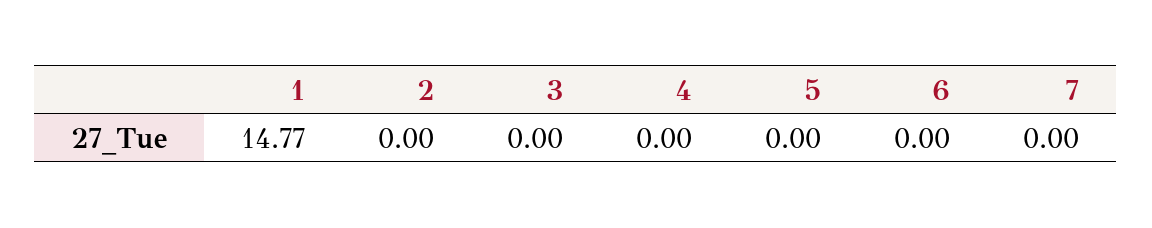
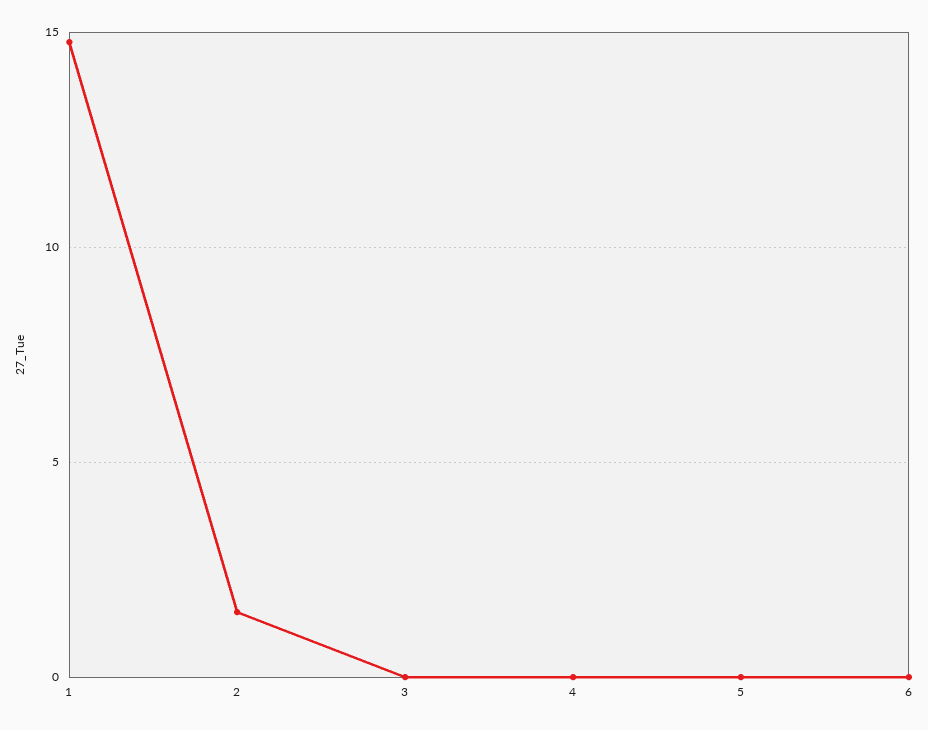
  {
    "1": 14.77,
-   "2": 0,
+   "2": 1.5,
    "3": 0,
    "4": 0,
    "5": 0,
-   "6": 0,
+   "6": 0
-   "7": 0
  }

